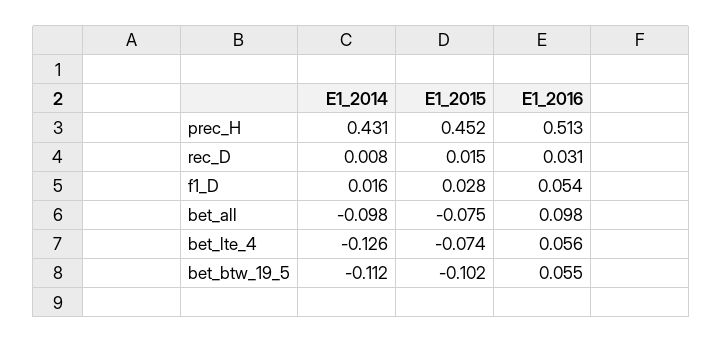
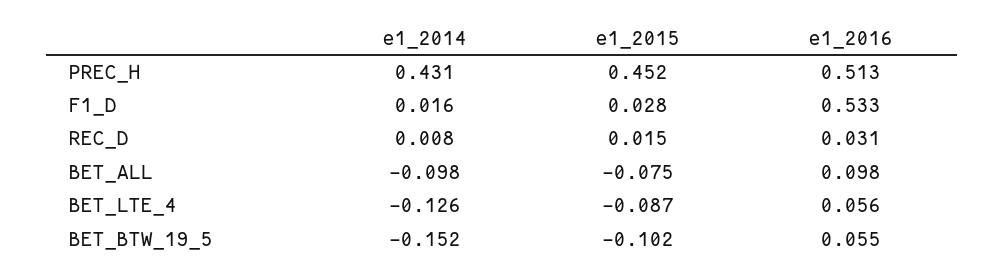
  {
    "E1_2014": {
      "prec_H": 0.431,
      "rec_D": 0.008,
      "f1_D": 0.016,
      "bet_all": -0.098,
      "bet_lte_4": -0.126,
-     "bet_btw_19_5": -0.112
+     "bet_btw_19_5": -0.152
    },
    "E1_2015": {
      "prec_H": 0.452,
      "rec_D": 0.015,
      "f1_D": 0.028,
      "bet_all": -0.075,
-     "bet_lte_4": -0.074,
+     "bet_lte_4": -0.087,
      "bet_btw_19_5": -0.102
    },
    "E1_2016": {
      "prec_H": 0.513,
      "rec_D": 0.031,
-     "f1_D": 0.054,
+     "f1_D": 0.533,
      "bet_all": 0.098,
      "bet_lte_4": 0.056,
      "bet_btw_19_5": 0.055
    }
  }

